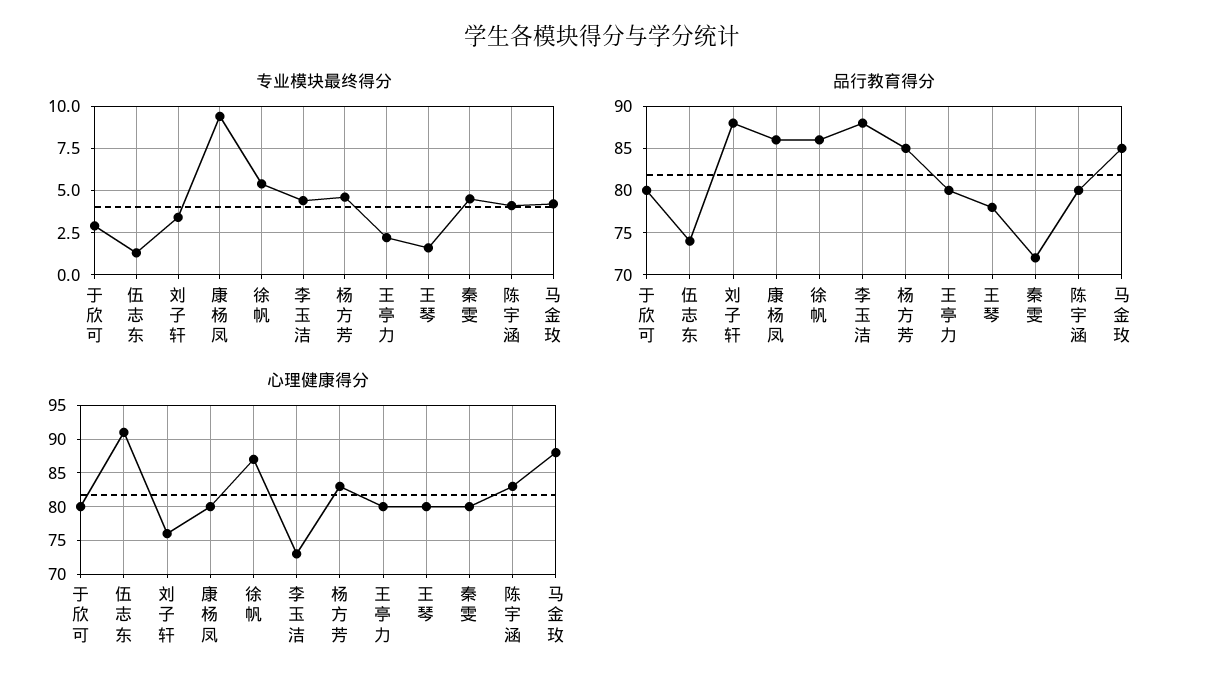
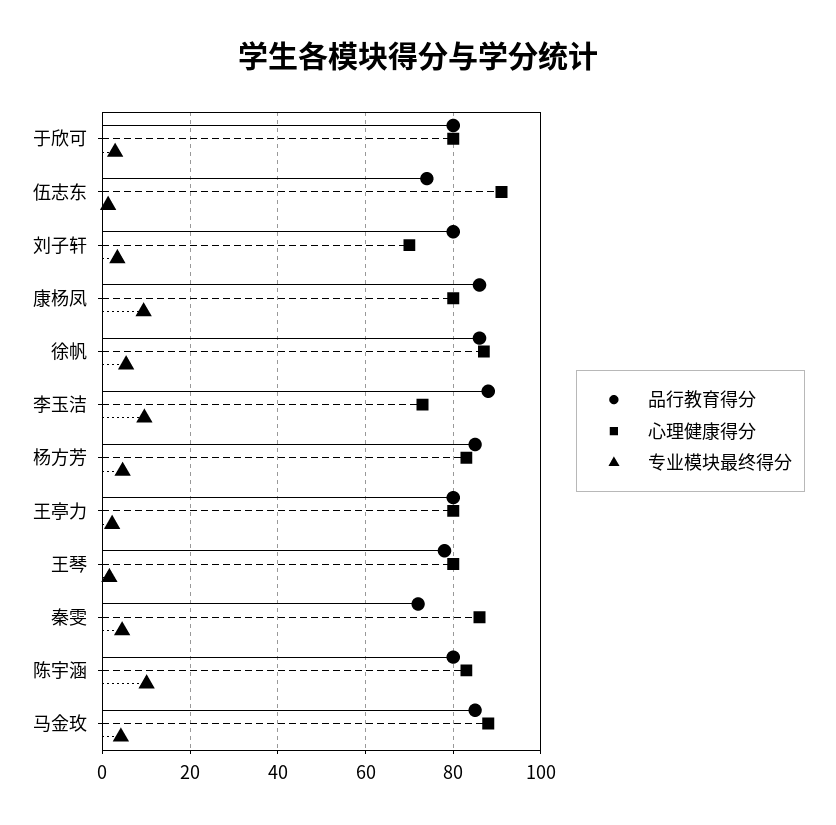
  {
    "专业模块最终得分": {
      "于欣可": 3,
      "伍志东": 1.5,
      "刘子轩": 3.5,
      "康杨凤": 9.5,
      "徐帆": 5.5,
-     "李玉洁": 4.5,
+     "李玉洁": 10,
      "杨方芳": 4.5,
      "王亭力": 2,
      "王琴": 1.5,
      "秦雯": 4.5,
-     "陈宇涵": 4,
+     "陈宇涵": 10,
      "马金玫": 4
    },
    "品行教育得分": {
      "于欣可": 80,
      "伍志东": 74,
-     "刘子轩": 88,
+     "刘子轩": 80,
      "康杨凤": 86,
      "徐帆": 86,
      "李玉洁": 88,
      "杨方芳": 85,
      "王亭力": 80,
      "王琴": 78,
      "秦雯": 72,
      "陈宇涵": 80,
      "马金玫": 85
    },
    "心理健康得分": {
      "于欣可": 80,
      "伍志东": 91,
-     "刘子轩": 76,
+     "刘子轩": 70,
      "康杨凤": 80,
      "徐帆": 87,
      "李玉洁": 73,
      "杨方芳": 83,
      "王亭力": 80,
      "王琴": 80,
-     "秦雯": 80,
+     "秦雯": 86,
      "陈宇涵": 83,
      "马金玫": 88
    }
  }

